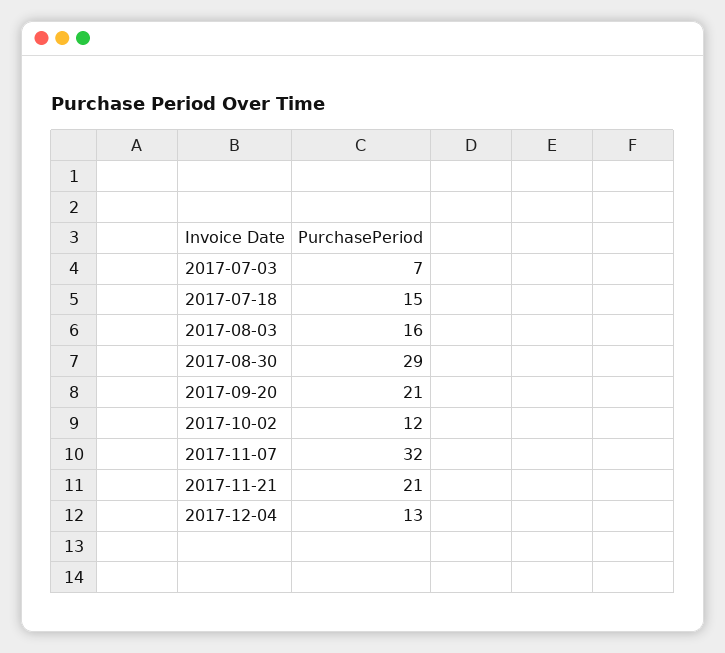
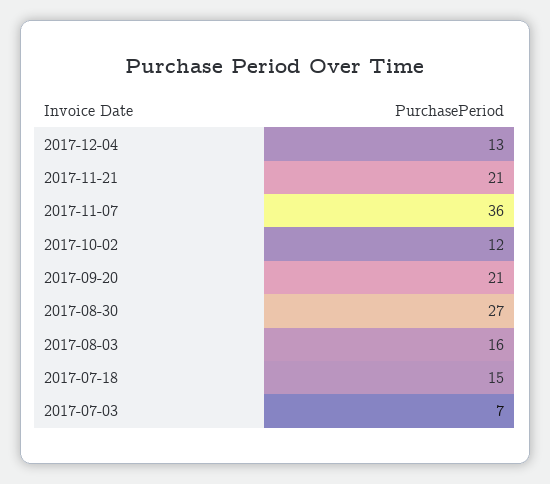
  {
    "2017-07-03": 7,
    "2017-07-18": 15,
    "2017-08-03": 16,
-   "2017-08-30": 29,
+   "2017-08-30": 27,
    "2017-09-20": 21,
    "2017-10-02": 12,
-   "2017-11-07": 32,
+   "2017-11-07": 36,
    "2017-11-21": 21,
    "2017-12-04": 13
  }

